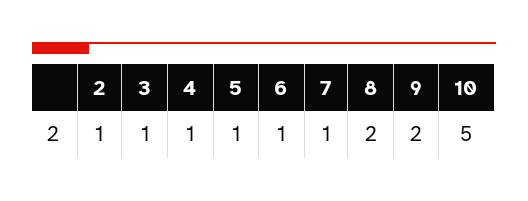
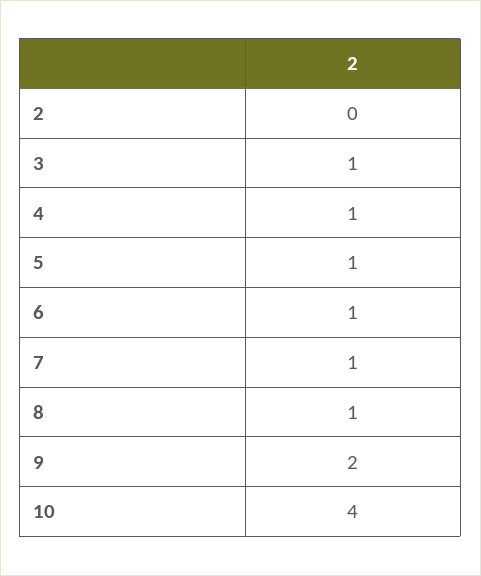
  {
-   "2": 1,
+   "2": 0,
    "3": 1,
    "4": 1,
    "5": 1,
    "6": 1,
    "7": 1,
-   "8": 2,
+   "8": 1,
    "9": 2,
-   "10": 5
+   "10": 4
  }

